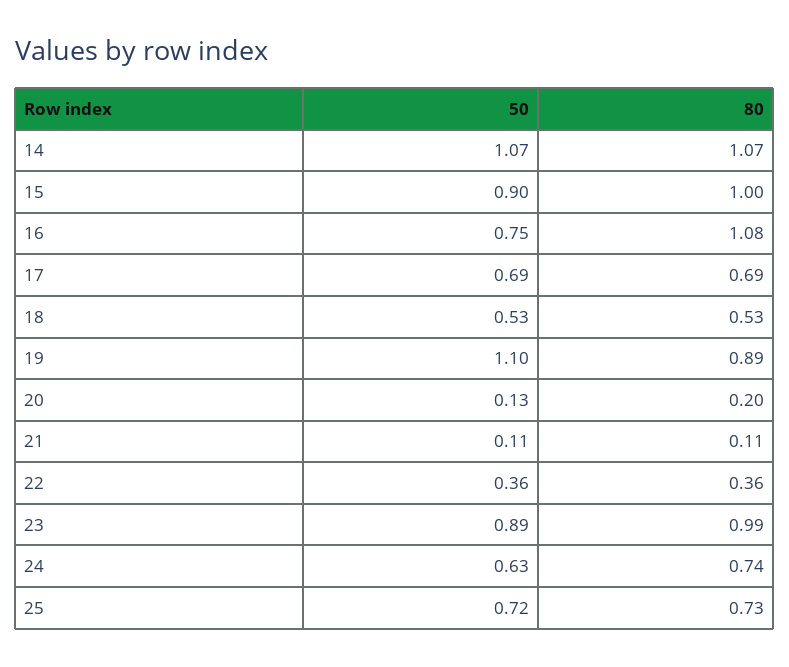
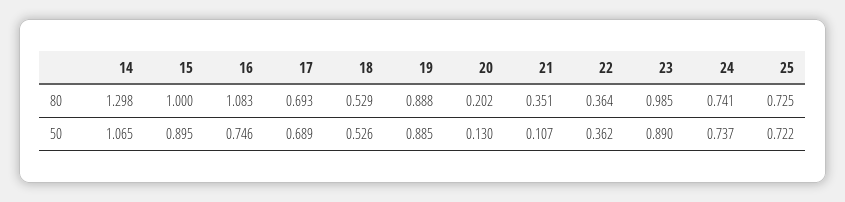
  {
    "50": {
      "14": 1.065,
      "15": 0.895,
      "16": 0.746,
      "17": 0.689,
      "18": 0.526,
-     "19": 1.1,
+     "19": 0.885,
      "20": 0.13,
      "21": 0.107,
      "22": 0.362,
      "23": 0.89,
-     "24": 0.63,
+     "24": 0.737,
      "25": 0.722
    },
    "80": {
-     "14": 1.07,
+     "14": 1.298,
      "15": 1,
      "16": 1.083,
      "17": 0.693,
      "18": 0.529,
      "19": 0.888,
      "20": 0.202,
-     "21": 0.11,
+     "21": 0.351,
      "22": 0.364,
      "23": 0.985,
      "24": 0.741,
      "25": 0.725
    }
  }

